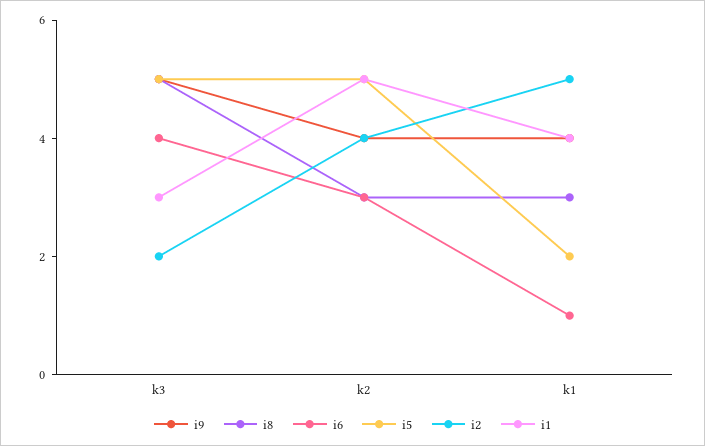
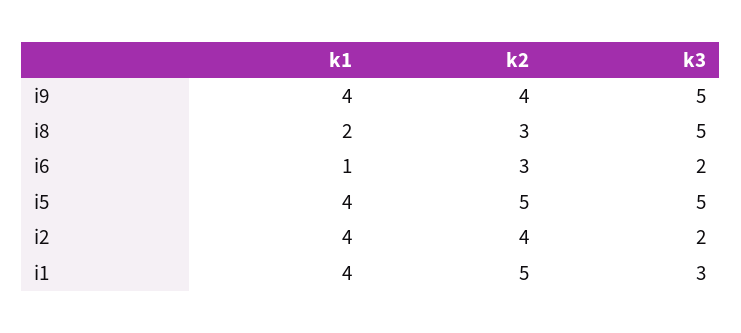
  {
    "i9": {
      "k3": 5,
      "k2": 4,
      "k1": 4
    },
    "i8": {
      "k3": 5,
      "k2": 3,
-     "k1": 3
+     "k1": 2
    },
    "i6": {
-     "k3": 4,
+     "k3": 2,
      "k2": 3,
      "k1": 1
    },
    "i5": {
      "k3": 5,
      "k2": 5,
-     "k1": 2
+     "k1": 4
    },
    "i2": {
      "k3": 2,
      "k2": 4,
-     "k1": 5
+     "k1": 4
    },
    "i1": {
      "k3": 3,
      "k2": 5,
      "k1": 4
    }
  }

